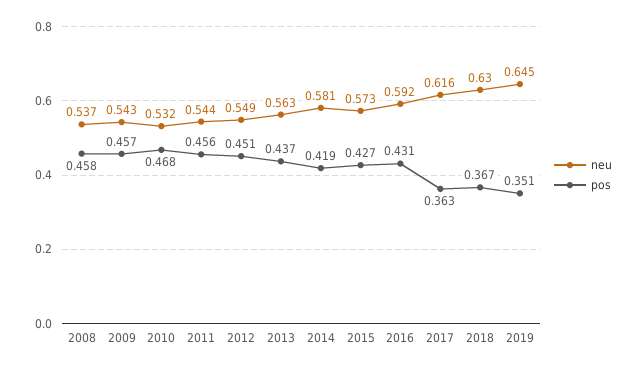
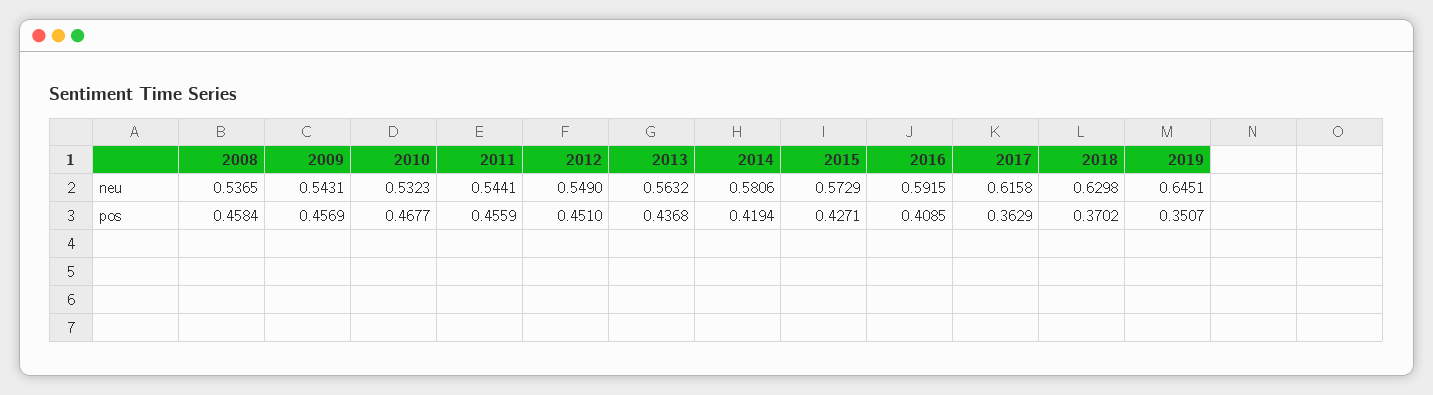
  {
    "neu": {
      "2008": 0.5365,
      "2009": 0.5431,
      "2010": 0.5323,
      "2011": 0.5441,
      "2012": 0.549,
      "2013": 0.5632,
      "2014": 0.5806,
      "2015": 0.5729,
      "2016": 0.5915,
      "2017": 0.6158,
      "2018": 0.6298,
      "2019": 0.6451
    },
    "pos": {
      "2008": 0.4584,
      "2009": 0.4569,
      "2010": 0.4677,
      "2011": 0.4559,
      "2012": 0.451,
      "2013": 0.4368,
      "2014": 0.4194,
      "2015": 0.4271,
-     "2016": 0.431,
+     "2016": 0.4085,
      "2017": 0.3629,
-     "2018": 0.367,
+     "2018": 0.3702,
      "2019": 0.3507
    }
  }

